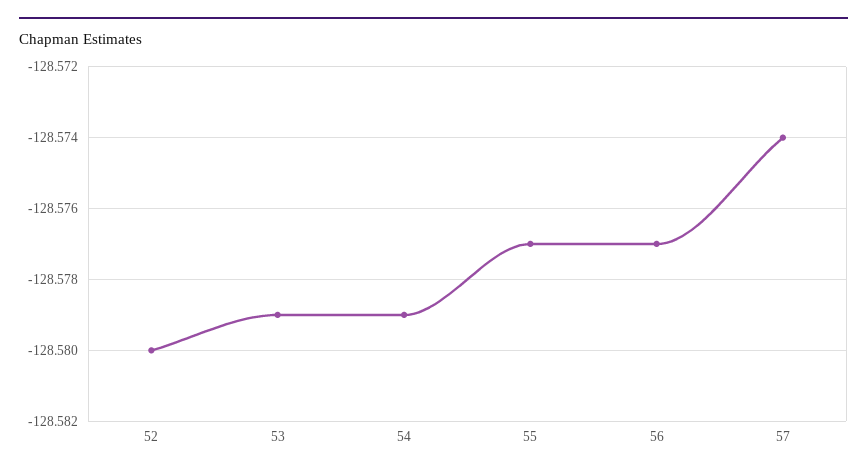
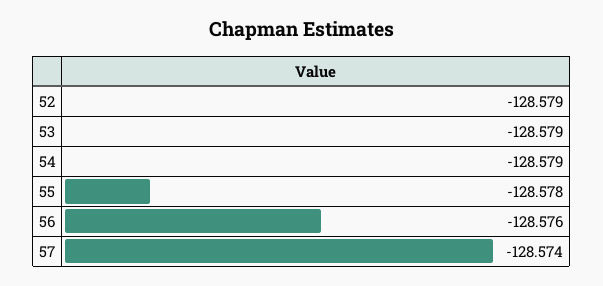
  {
-   "52": -128.58,
+   "52": -128.579,
    "53": -128.579,
    "54": -128.579,
-   "55": -128.577,
+   "55": -128.578,
-   "56": -128.577,
+   "56": -128.576,
    "57": -128.574
  }

